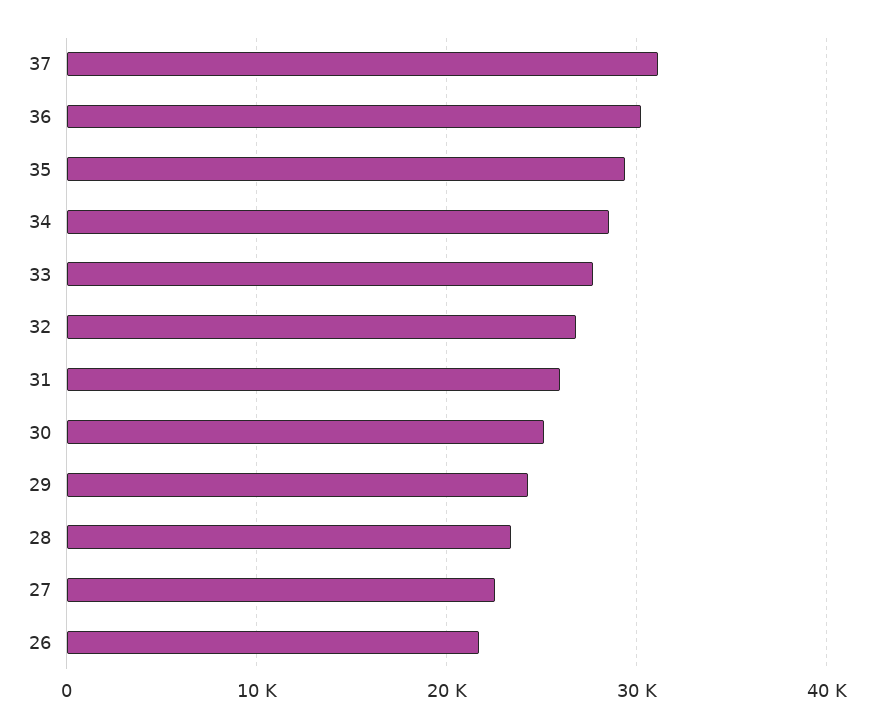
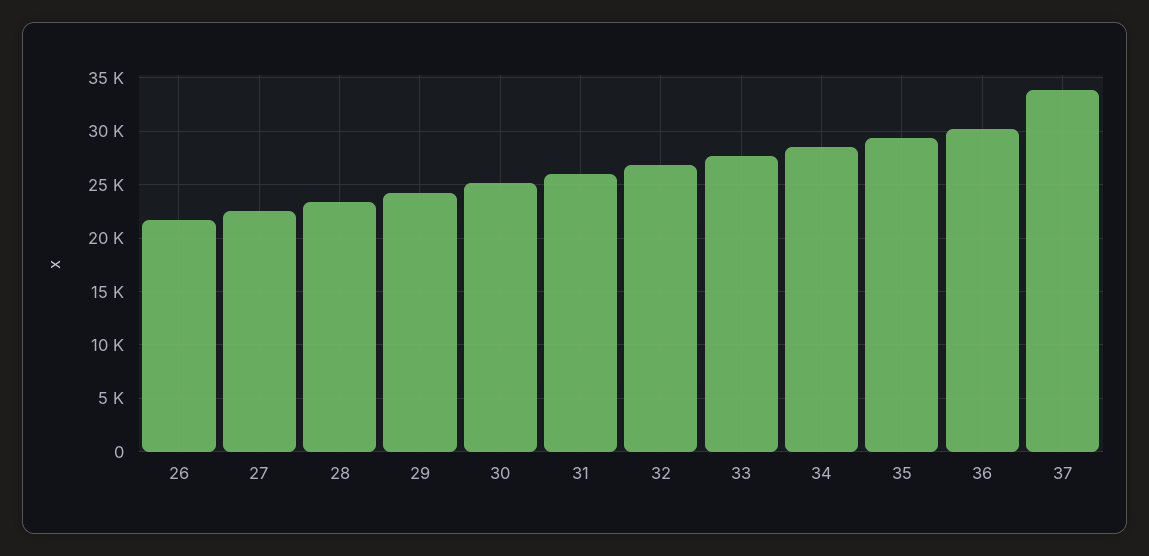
  {
-   "37": 31000,
+   "37": 34000,
    "36": 30000,
    "35": 29000,
    "34": 29000,
    "33": 28000,
    "32": 27000,
    "31": 26000,
    "30": 25000,
    "29": 24000,
    "28": 23000,
    "27": 23000,
    "26": 22000
  }

